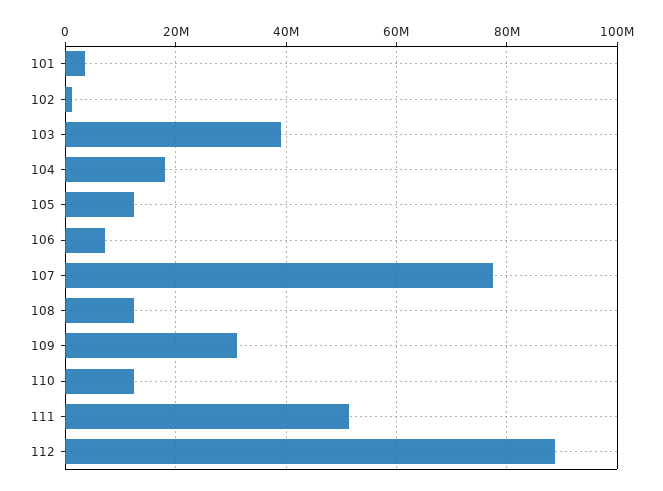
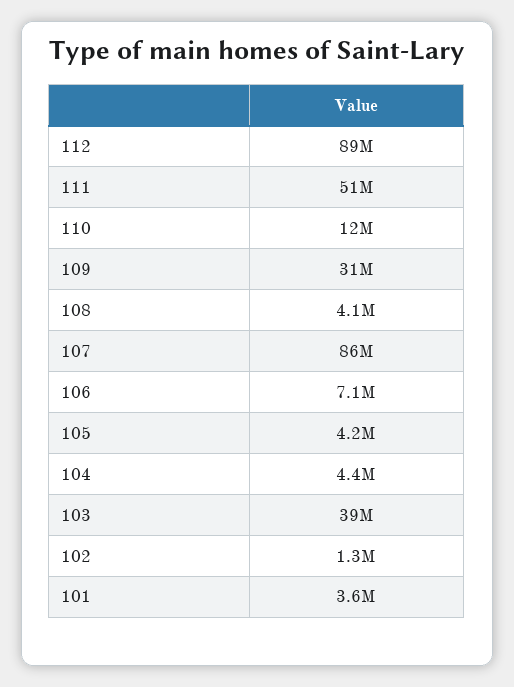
  {
    "101": 3600000,
    "102": 1300000,
    "103": 39000000,
-   "104": 18000000,
+   "104": 4400000,
-   "105": 12000000,
+   "105": 4200000,
    "106": 7100000,
-   "107": 78000000,
+   "107": 86000000,
-   "108": 12000000,
+   "108": 4100000,
    "109": 31000000,
    "110": 12000000,
    "111": 51000000,
    "112": 89000000
  }

